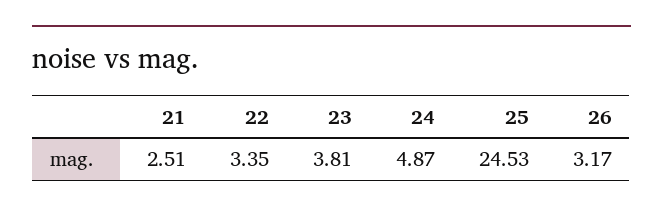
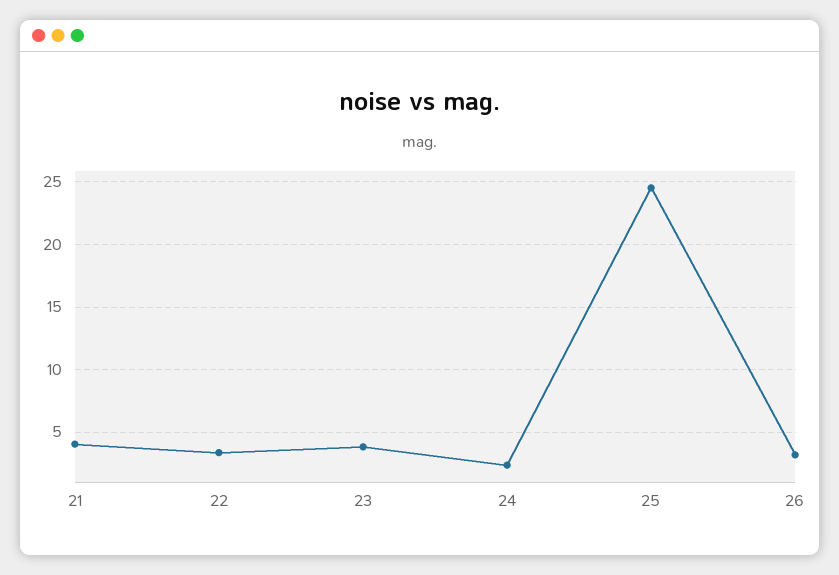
  {
-   "21": 2.51,
+   "21": 4,
    "22": 3.35,
    "23": 3.81,
-   "24": 4.87,
+   "24": 2.5,
    "25": 24.53,
    "26": 3.17
  }

